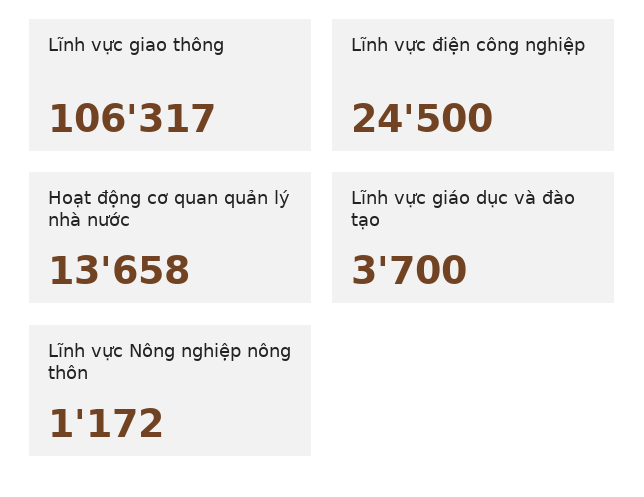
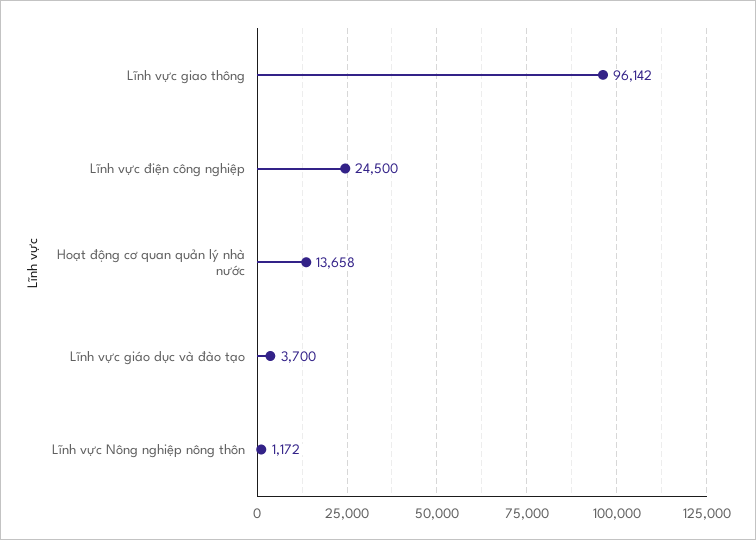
  {
-   "Lĩnh vực giao thông": 106317,
+   "Lĩnh vực giao thông": 96142,
    "Lĩnh vực điện công nghiệp": 24500,
    "Hoạt động cơ quan quản lý nhà nước": 13658,
    "Lĩnh vực giáo dục và đào tạo": 3700,
    "Lĩnh vực Nông nghiệp nông thôn": 1172
  }

